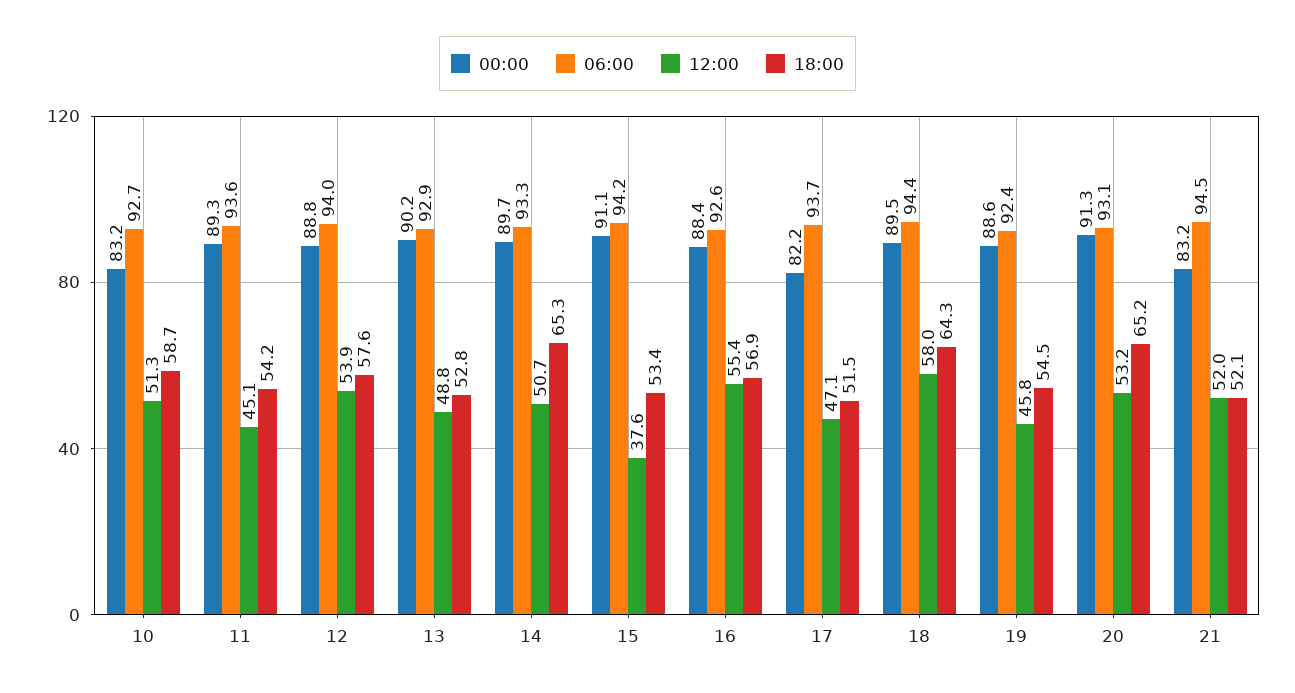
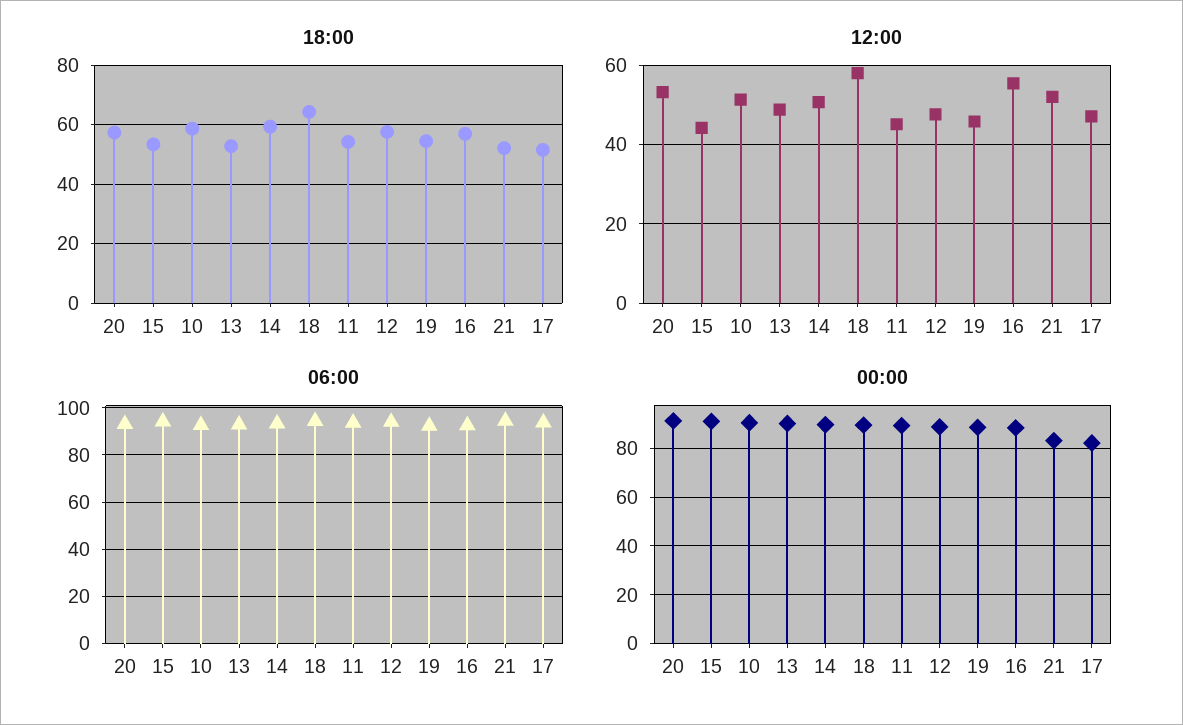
  {
    "00:00": {
-     "10": 83.2,
+     "10": 90,
      "11": 89.3,
      "12": 88.8,
      "13": 90.2,
      "14": 89.7,
      "15": 91.1,
      "16": 88.4,
      "17": 82.2,
      "18": 89.5,
      "19": 88.6,
      "20": 91.3,
      "21": 83.2
    },
    "06:00": {
      "10": 92.7,
      "11": 93.6,
      "12": 94,
      "13": 92.9,
      "14": 93.3,
      "15": 94.2,
      "16": 92.6,
      "17": 93.7,
      "18": 94.4,
      "19": 92.4,
      "20": 93.1,
      "21": 94.5
    },
    "12:00": {
      "10": 51.3,
      "11": 45.1,
-     "12": 53.9,
+     "12": 48,
      "13": 48.8,
      "14": 50.7,
-     "15": 37.6,
+     "15": 44,
      "16": 55.4,
      "17": 47.1,
      "18": 58,
      "19": 45.8,
      "20": 53.2,
      "21": 52
    },
    "18:00": {
      "10": 58.7,
      "11": 54.2,
      "12": 57.6,
      "13": 52.8,
-     "14": 65.3,
+     "14": 60,
      "15": 53.4,
      "16": 56.9,
      "17": 51.5,
      "18": 64.3,
      "19": 54.5,
-     "20": 65.2,
+     "20": 57.5,
      "21": 52.1
    }
  }

